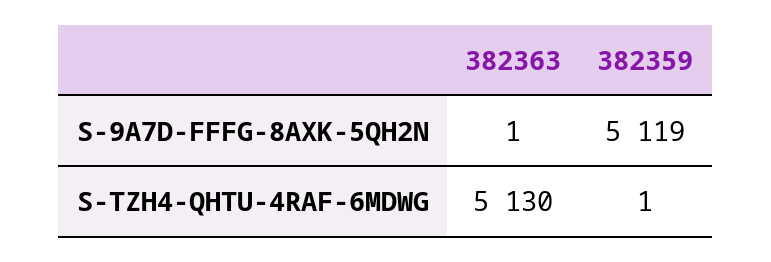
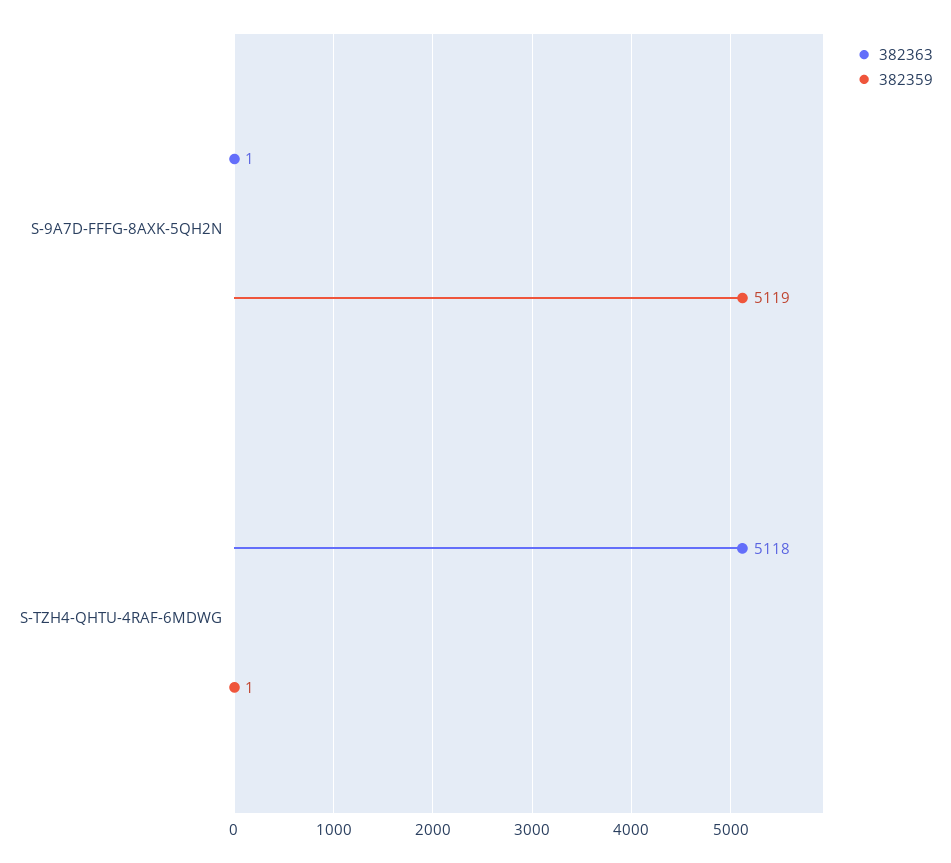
  {
    "382363": {
      "S-9A7D-FFFG-8AXK-5QH2N": 1,
-     "S-TZH4-QHTU-4RAF-6MDWG": 5130
+     "S-TZH4-QHTU-4RAF-6MDWG": 5118
    },
    "382359": {
      "S-9A7D-FFFG-8AXK-5QH2N": 5119,
      "S-TZH4-QHTU-4RAF-6MDWG": 1
    }
  }

